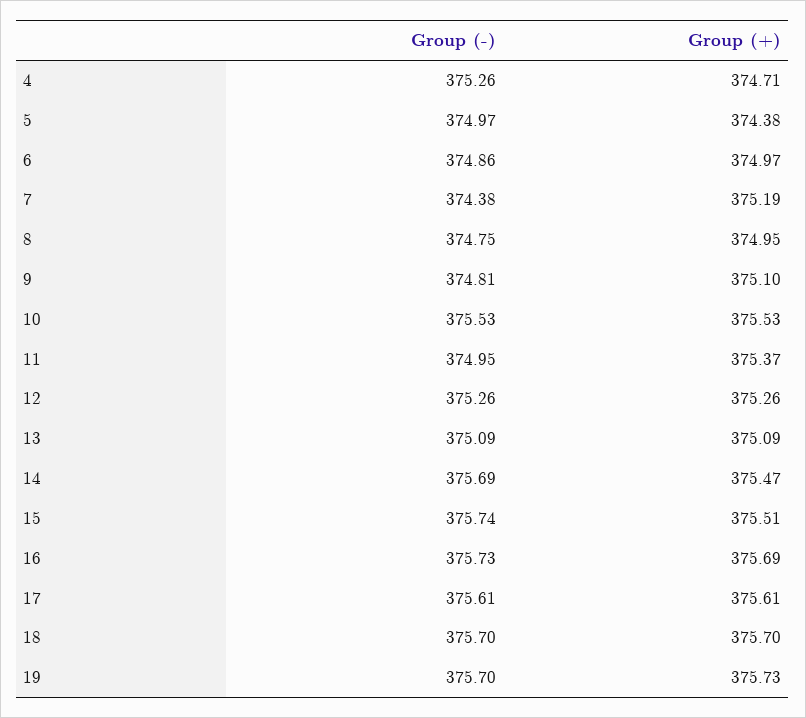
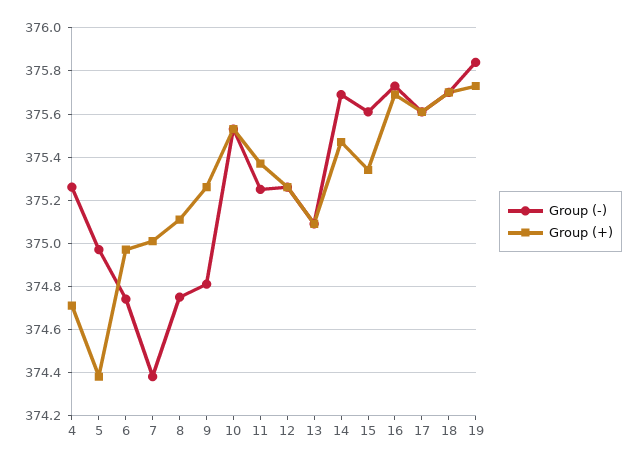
  {
    "Group (-)": {
      "4": 375.26,
      "5": 374.97,
-     "6": 374.86,
+     "6": 374.75,
      "7": 374.38,
      "8": 374.75,
      "9": 374.81,
      "10": 375.53,
-     "11": 374.95,
+     "11": 375.25,
      "12": 375.26,
      "13": 375.09,
      "14": 375.69,
-     "15": 375.74,
+     "15": 375.6,
      "16": 375.73,
      "17": 375.61,
      "18": 375.7,
-     "19": 375.7
+     "19": 375.85
    },
    "Group (+)": {
      "4": 374.71,
      "5": 374.38,
      "6": 374.97,
-     "7": 375.19,
+     "7": 375,
-     "8": 374.95,
+     "8": 375.1,
-     "9": 375.1,
+     "9": 375.25,
      "10": 375.53,
      "11": 375.37,
      "12": 375.26,
      "13": 375.09,
      "14": 375.47,
-     "15": 375.51,
+     "15": 375.35,
      "16": 375.69,
      "17": 375.61,
      "18": 375.7,
      "19": 375.73
    }
  }

